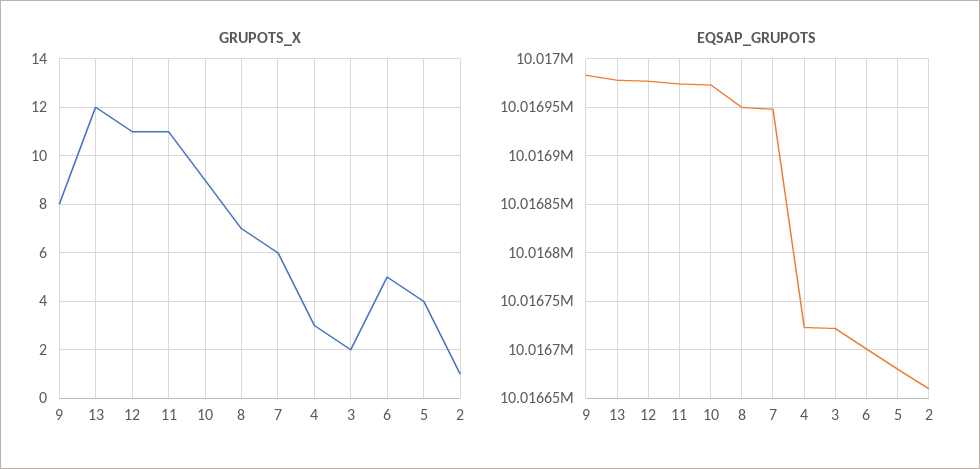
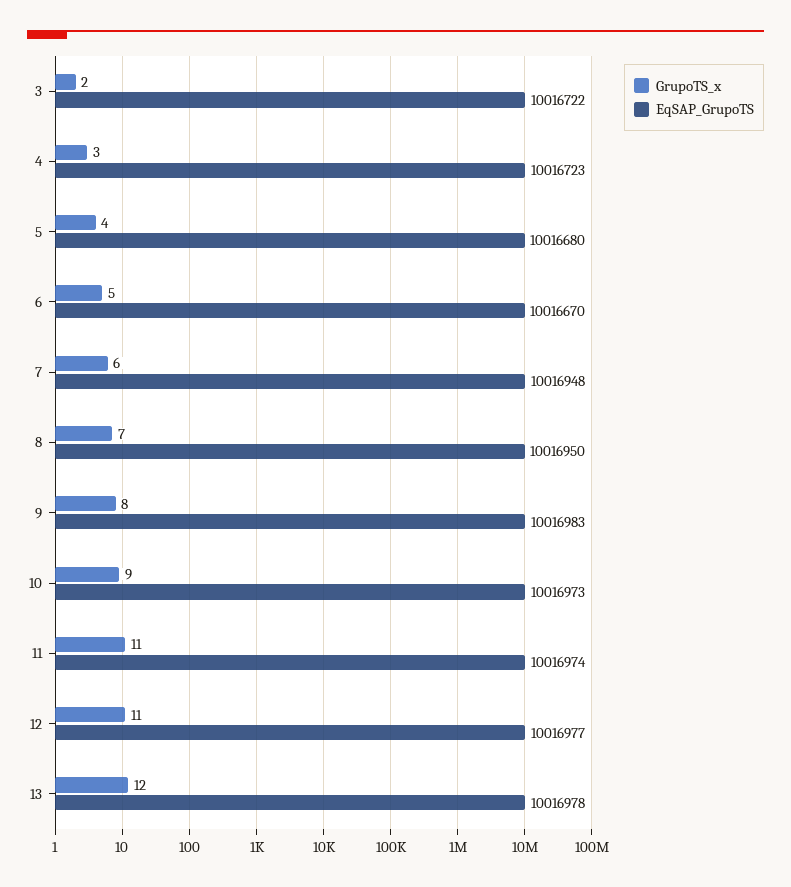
  {
    "GRUPOTS_X": {
      "9": 8,
      "13": 12,
      "12": 11,
      "11": 11,
      "10": 9,
      "8": 7,
      "7": 6,
      "4": 3,
      "3": 2,
      "6": 5,
-     "5": 4,
+     "5": 4
-     "2": 1
    },
    "EQSAP_GRUPOTS": {
      "9": 10016983,
      "13": 10016978,
      "12": 10016977,
      "11": 10016974,
      "10": 10016973,
      "8": 10016950,
      "7": 10016948,
      "4": 10016723,
      "3": 10016722,
-     "6": 10016700,
+     "6": 10016670,
-     "5": 10016680,
+     "5": 10016680
-     "2": 10016660
    }
  }

